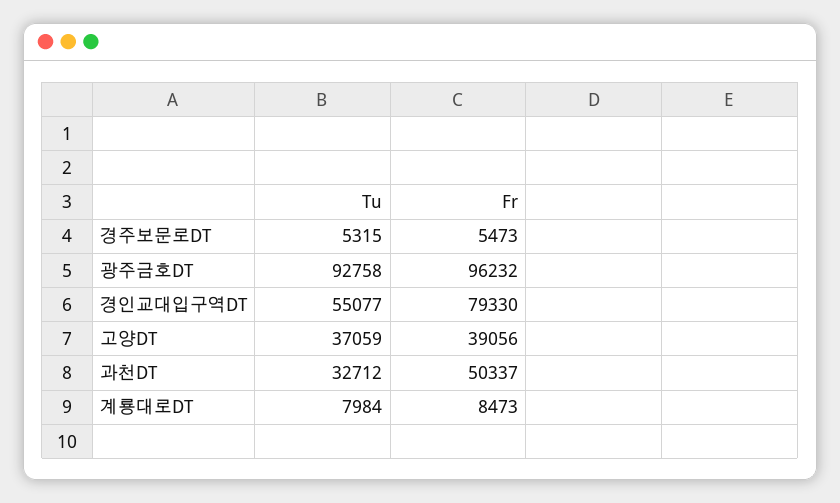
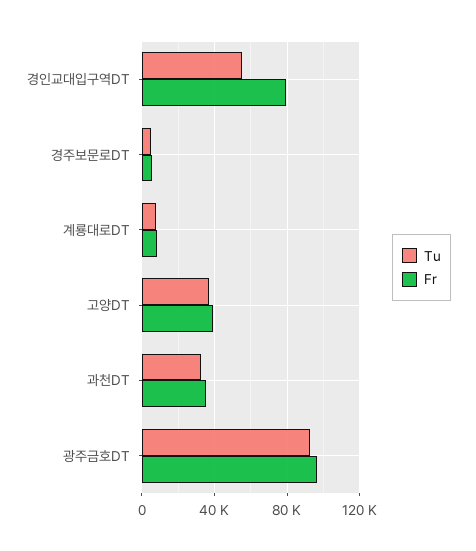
  {
    "Tu": {
      "경주보문로DT": 5315,
      "광주금호DT": 92758,
      "경인교대입구역DT": 55077,
      "고양DT": 37059,
      "과천DT": 32712,
      "계룡대로DT": 7984
    },
    "Fr": {
      "경주보문로DT": 5473,
      "광주금호DT": 96232,
      "경인교대입구역DT": 79330,
      "고양DT": 39056,
-     "과천DT": 50337,
+     "과천DT": 35000,
      "계룡대로DT": 8473
    }
  }

